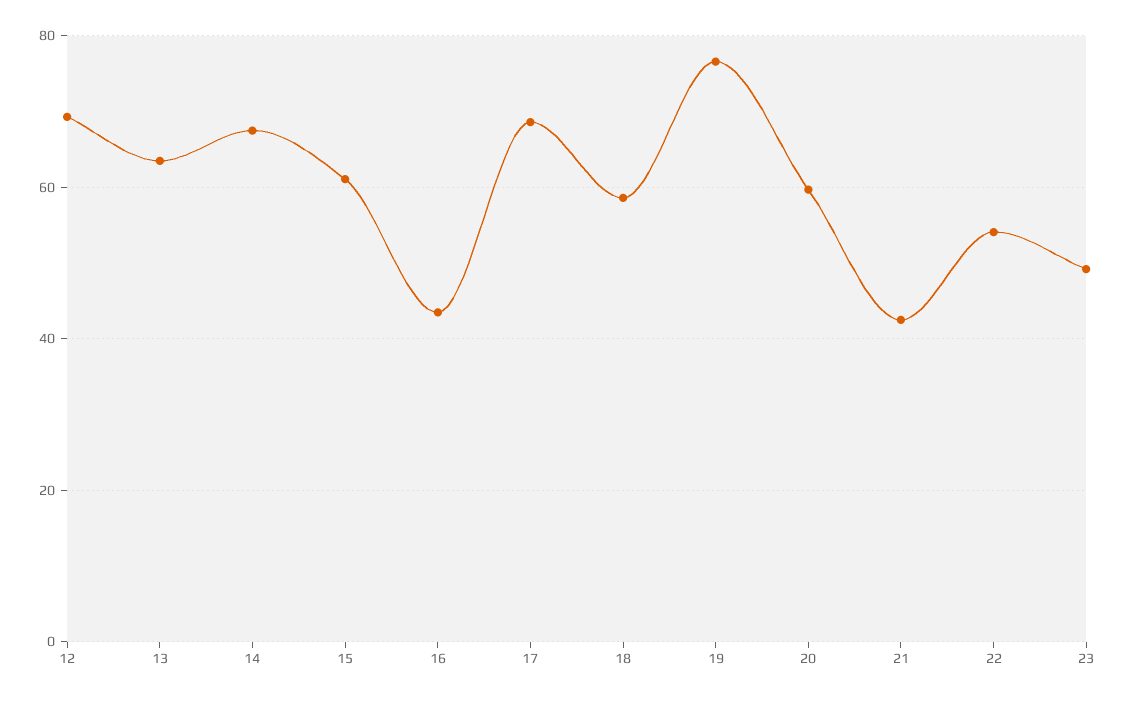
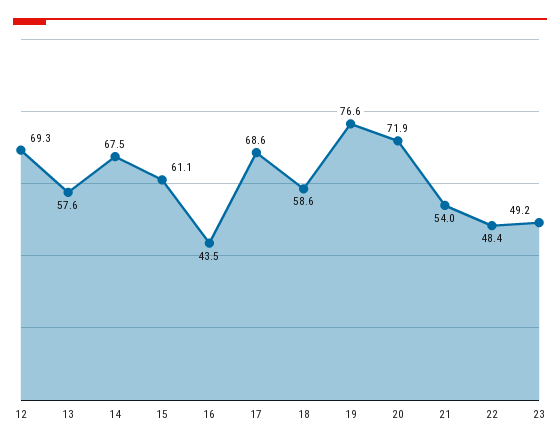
  {
    "12": 69.3,
-   "13": 64,
+   "13": 57.6,
    "14": 67.5,
    "15": 61.1,
    "16": 43.5,
    "17": 68.6,
    "18": 58.6,
    "19": 76.6,
-   "20": 60,
+   "20": 71.9,
-   "21": 42,
+   "21": 54,
-   "22": 54,
+   "22": 48.4,
    "23": 49.2
  }

